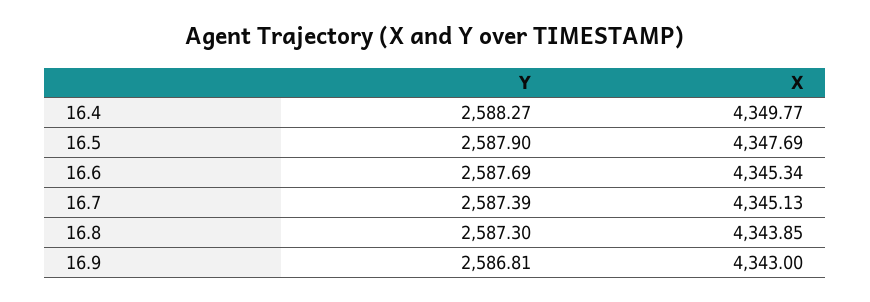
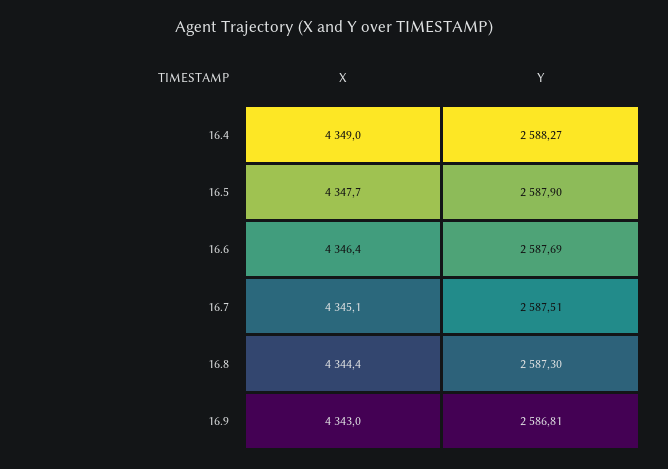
  {
    "Y": {
      "16.4": 2588.27,
      "16.5": 2587.9,
      "16.6": 2587.69,
-     "16.7": 2587.39,
+     "16.7": 2587.51,
      "16.8": 2587.3,
      "16.9": 2586.81
    },
    "X": {
-     "16.4": 4349.77,
+     "16.4": 4349,
      "16.5": 4347.69,
-     "16.6": 4345.34,
+     "16.6": 4346.4,
      "16.7": 4345.13,
-     "16.8": 4343.85,
+     "16.8": 4344.4,
      "16.9": 4343
    }
  }

